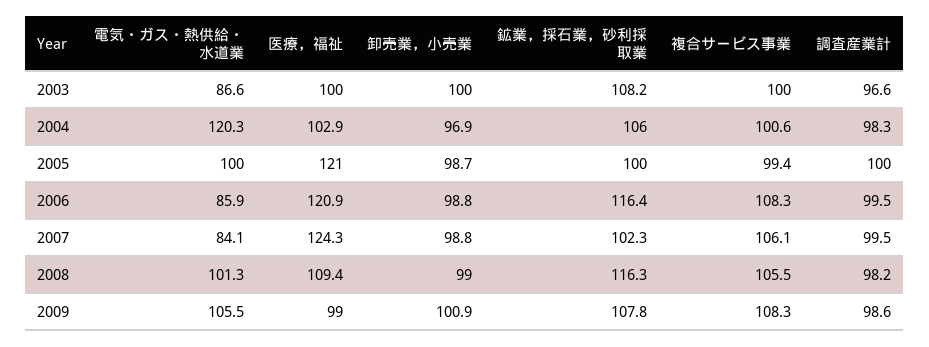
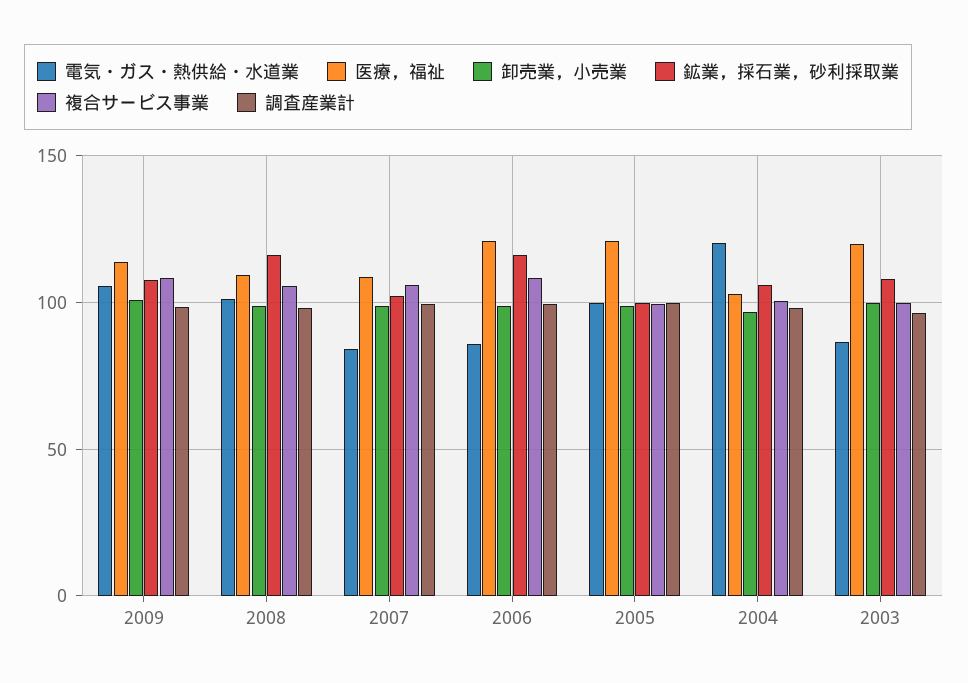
  {
    "電気・ガス・熱供給・水道業": {
      "2003": 86.6,
      "2004": 120.3,
      "2005": 100,
      "2006": 85.9,
      "2007": 84.1,
      "2008": 101.3,
      "2009": 105.5
    },
    "医療，福祉": {
-     "2003": 100,
+     "2003": 120,
      "2004": 102.9,
      "2005": 121,
      "2006": 120.9,
-     "2007": 124.3,
+     "2007": 110,
      "2008": 109.4,
-     "2009": 99
+     "2009": 115
    },
    "卸売業，小売業": {
      "2003": 100,
      "2004": 96.9,
      "2005": 98.7,
      "2006": 98.8,
      "2007": 98.8,
      "2008": 99,
      "2009": 100.9
    },
    "鉱業，採石業，砂利採取業": {
      "2003": 108.2,
      "2004": 106,
      "2005": 100,
      "2006": 116.4,
      "2007": 102.3,
      "2008": 116.3,
      "2009": 107.8
    },
    "複合サービス事業": {
      "2003": 100,
      "2004": 100.6,
      "2005": 99.4,
      "2006": 108.3,
      "2007": 106.1,
      "2008": 105.5,
      "2009": 108.3
    },
    "調査産業計": {
      "2003": 96.6,
      "2004": 98.3,
      "2005": 100,
      "2006": 99.5,
      "2007": 99.5,
      "2008": 98.2,
      "2009": 98.6
    }
  }

